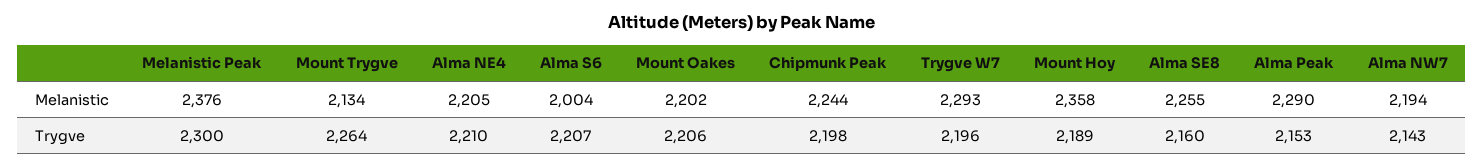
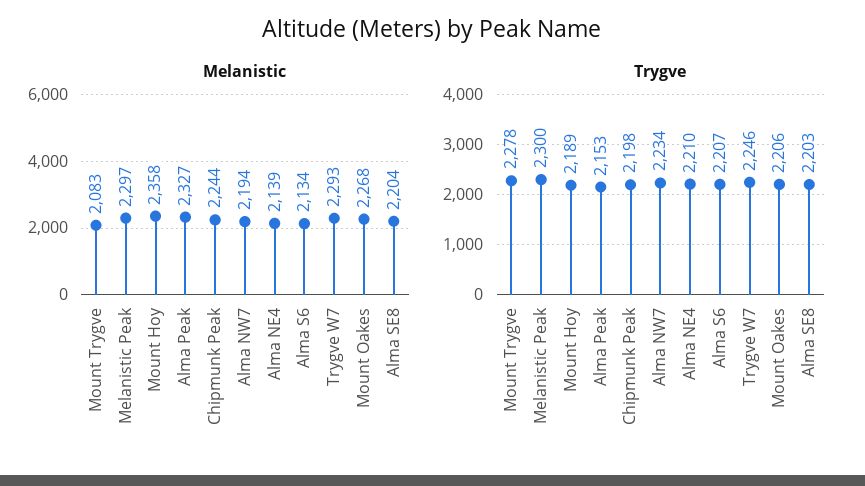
  {
    "Melanistic": {
-     "Melanistic Peak": 2376,
+     "Melanistic Peak": 2297,
-     "Mount Trygve": 2134,
+     "Mount Trygve": 2083,
-     "Alma NE4": 2205,
+     "Alma NE4": 2139,
-     "Alma S6": 2004,
+     "Alma S6": 2134,
-     "Mount Oakes": 2202,
+     "Mount Oakes": 2268,
      "Chipmunk Peak": 2244,
      "Trygve W7": 2293,
      "Mount Hoy": 2358,
-     "Alma SE8": 2255,
+     "Alma SE8": 2204,
-     "Alma Peak": 2290,
+     "Alma Peak": 2327,
      "Alma NW7": 2194
    },
    "Trygve": {
      "Melanistic Peak": 2300,
-     "Mount Trygve": 2264,
+     "Mount Trygve": 2278,
      "Alma NE4": 2210,
      "Alma S6": 2207,
      "Mount Oakes": 2206,
      "Chipmunk Peak": 2198,
-     "Trygve W7": 2196,
+     "Trygve W7": 2246,
      "Mount Hoy": 2189,
-     "Alma SE8": 2160,
+     "Alma SE8": 2203,
      "Alma Peak": 2153,
-     "Alma NW7": 2143
+     "Alma NW7": 2234
    }
  }

